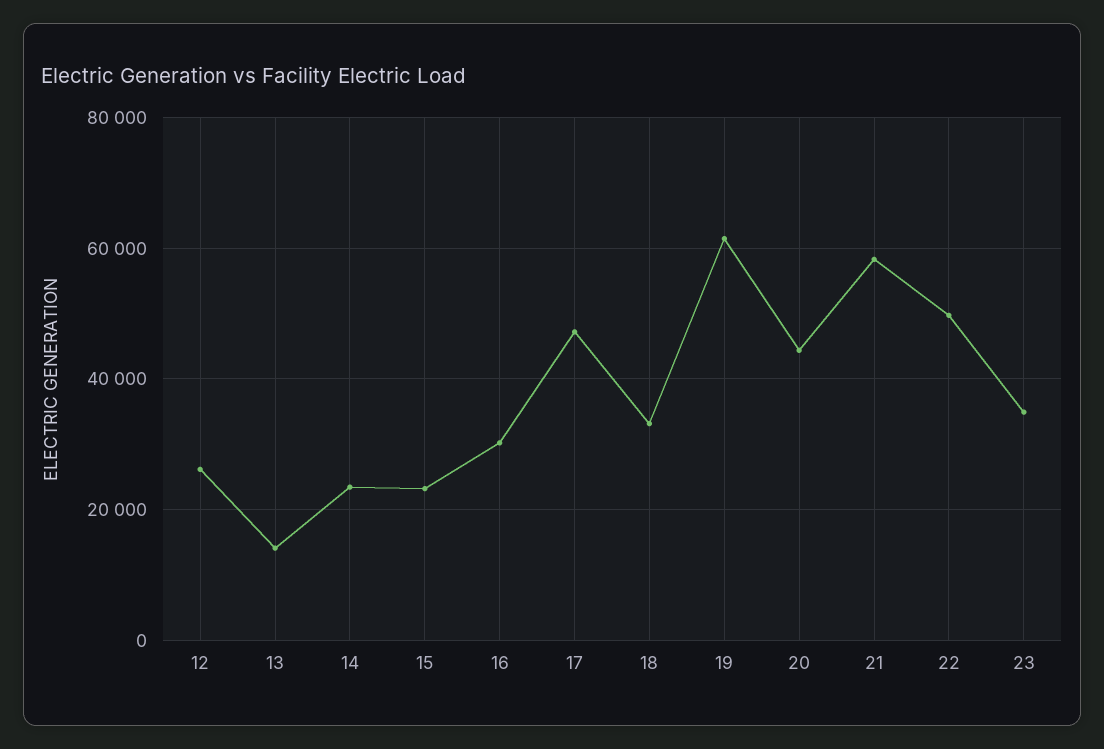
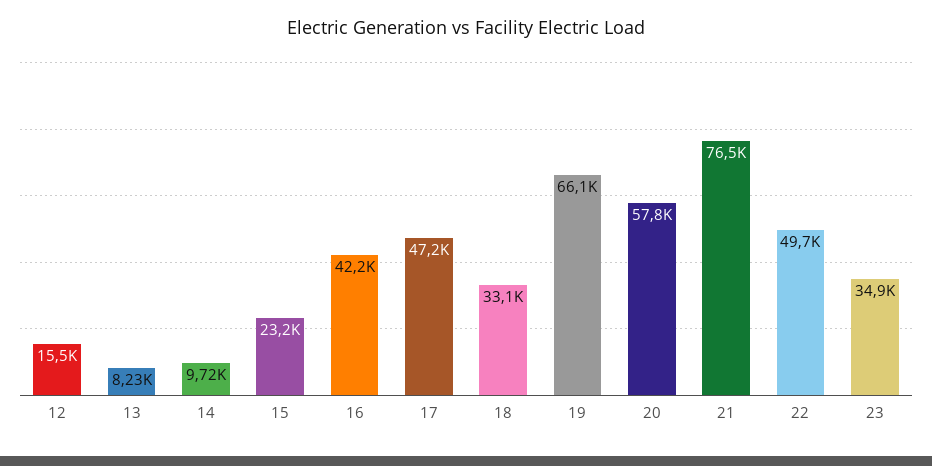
  {
-   "12": 26000,
+   "12": 15500,
-   "13": 14000,
+   "13": 8230,
-   "14": 24000,
+   "14": 9720,
    "15": 23200,
-   "16": 30000,
+   "16": 42200,
    "17": 47200,
    "18": 33100,
-   "19": 62000,
+   "19": 66100,
-   "20": 44000,
+   "20": 57800,
-   "21": 58000,
+   "21": 76500,
    "22": 49700,
    "23": 34900
  }

